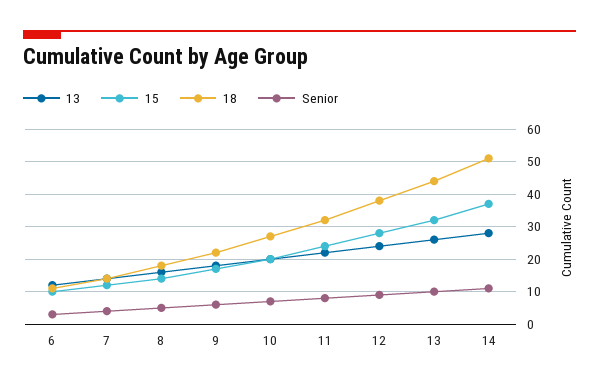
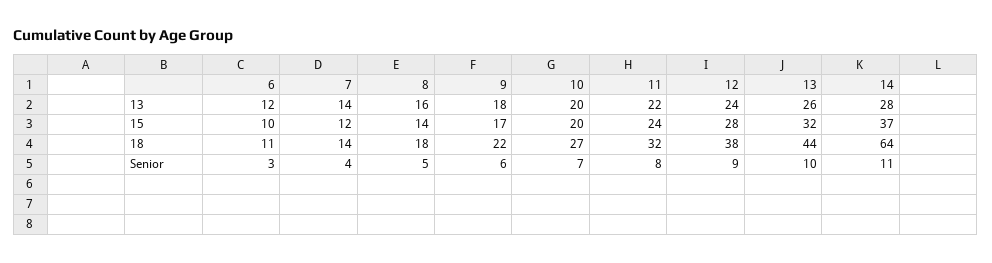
  {
    "13": {
      "6": 12,
      "7": 14,
      "8": 16,
      "9": 18,
      "10": 20,
      "11": 22,
      "12": 24,
      "13": 26,
      "14": 28
    },
    "15": {
      "6": 10,
      "7": 12,
      "8": 14,
      "9": 17,
      "10": 20,
      "11": 24,
      "12": 28,
      "13": 32,
      "14": 37
    },
    "18": {
      "6": 11,
      "7": 14,
      "8": 18,
      "9": 22,
      "10": 27,
      "11": 32,
      "12": 38,
      "13": 44,
-     "14": 50
+     "14": 64
    },
    "Senior": {
      "6": 3,
      "7": 4,
      "8": 5,
      "9": 6,
      "10": 7,
      "11": 8,
      "12": 9,
      "13": 10,
      "14": 11
    }
  }

